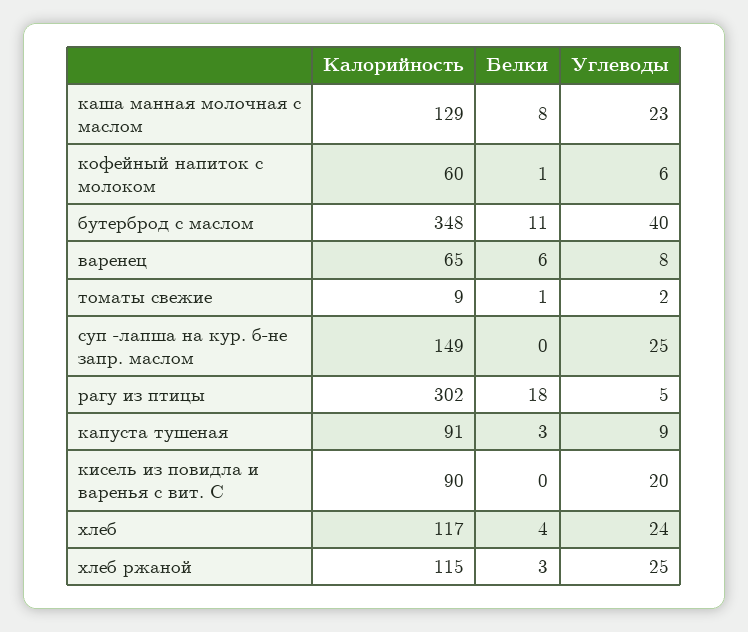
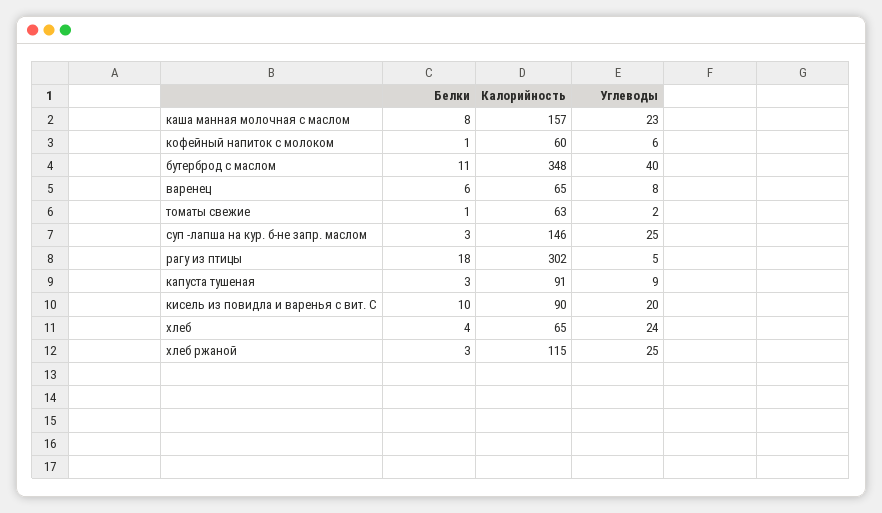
  {
    "Калорийность": {
-     "каша манная молочная с маслом": 129,
+     "каша манная молочная с маслом": 157,
      "кофейный напиток с молоком": 60,
      "бутерброд с маслом": 348,
      "варенец": 65,
-     "томаты свежие": 9,
+     "томаты свежие": 63,
-     "суп -лапша на кур. б-не запр. маслом": 149,
+     "суп -лапша на кур. б-не запр. маслом": 146,
      "рагу из птицы": 302,
      "капуста тушеная": 91,
      "кисель из повидла и варенья с вит. С": 90,
-     "хлеб": 117,
+     "хлеб": 65,
      "хлеб ржаной": 115
    },
    "Белки": {
      "каша манная молочная с маслом": 8,
      "кофейный напиток с молоком": 1,
      "бутерброд с маслом": 11,
      "варенец": 6,
      "томаты свежие": 1,
-     "суп -лапша на кур. б-не запр. маслом": 0,
+     "суп -лапша на кур. б-не запр. маслом": 3,
      "рагу из птицы": 18,
      "капуста тушеная": 3,
-     "кисель из повидла и варенья с вит. С": 0,
+     "кисель из повидла и варенья с вит. С": 10,
      "хлеб": 4,
      "хлеб ржаной": 3
    },
    "Углеводы": {
      "каша манная молочная с маслом": 23,
      "кофейный напиток с молоком": 6,
      "бутерброд с маслом": 40,
      "варенец": 8,
      "томаты свежие": 2,
      "суп -лапша на кур. б-не запр. маслом": 25,
      "рагу из птицы": 5,
      "капуста тушеная": 9,
      "кисель из повидла и варенья с вит. С": 20,
      "хлеб": 24,
      "хлеб ржаной": 25
    }
  }

